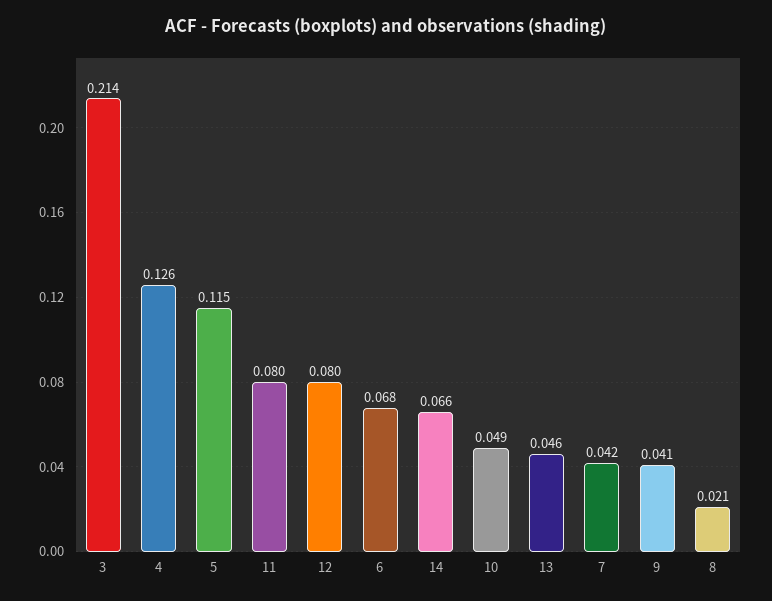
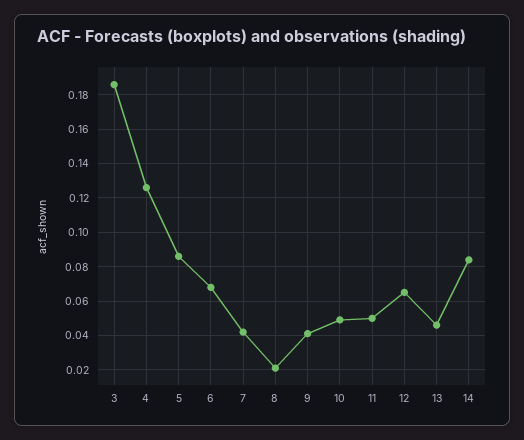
  {
-   "3": 0.214,
+   "3": 0.185,
    "4": 0.126,
-   "5": 0.115,
+   "5": 0.085,
-   "11": 0.08,
+   "11": 0.05,
-   "12": 0.08,
+   "12": 0.065,
    "6": 0.068,
-   "14": 0.066,
+   "14": 0.085,
    "10": 0.049,
    "13": 0.046,
    "7": 0.042,
    "9": 0.041,
    "8": 0.021
  }

